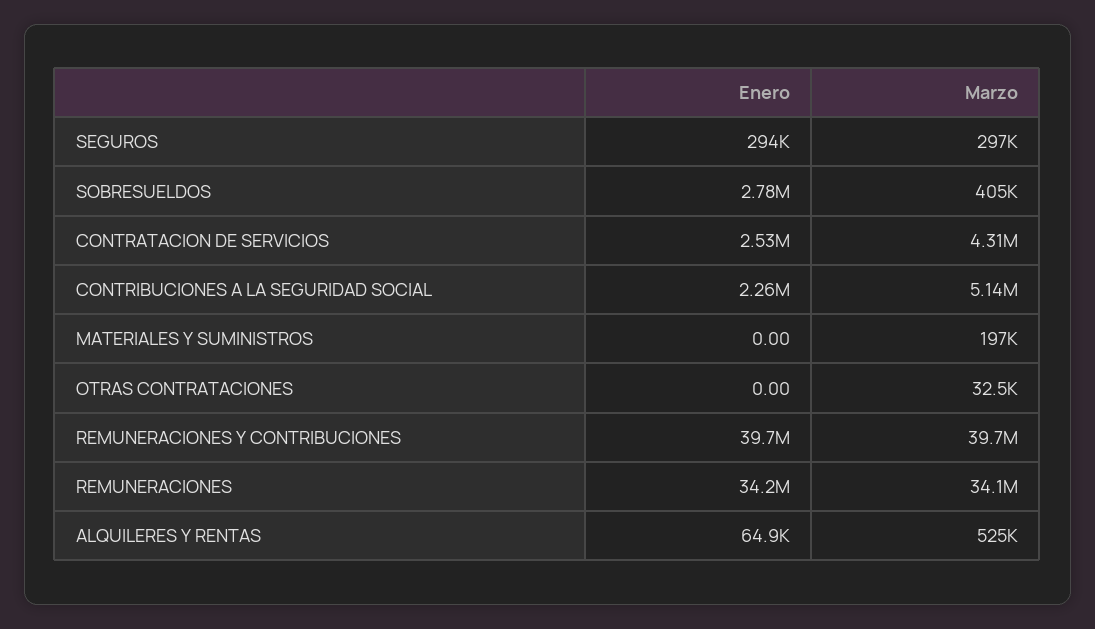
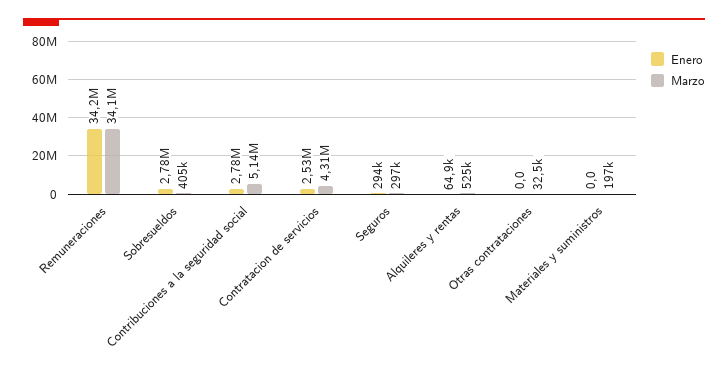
  {
    "Enero": {
      "SEGUROS": 294000,
      "SOBRESUELDOS": 2780000,
      "CONTRATACION DE SERVICIOS": 2530000,
-     "CONTRIBUCIONES A LA SEGURIDAD SOCIAL": 2260000,
+     "CONTRIBUCIONES A LA SEGURIDAD SOCIAL": 2780000,
      "MATERIALES Y SUMINISTROS": 0,
      "OTRAS CONTRATACIONES": 0,
-     "REMUNERACIONES Y CONTRIBUCIONES": 39700000,
      "REMUNERACIONES": 34200000,
      "ALQUILERES Y RENTAS": 64900
    },
    "Marzo": {
      "SEGUROS": 297000,
      "SOBRESUELDOS": 405000,
      "CONTRATACION DE SERVICIOS": 4310000,
      "CONTRIBUCIONES A LA SEGURIDAD SOCIAL": 5140000,
      "MATERIALES Y SUMINISTROS": 197000,
      "OTRAS CONTRATACIONES": 32500,
-     "REMUNERACIONES Y CONTRIBUCIONES": 39700000,
      "REMUNERACIONES": 34100000,
      "ALQUILERES Y RENTAS": 525000
    }
  }

